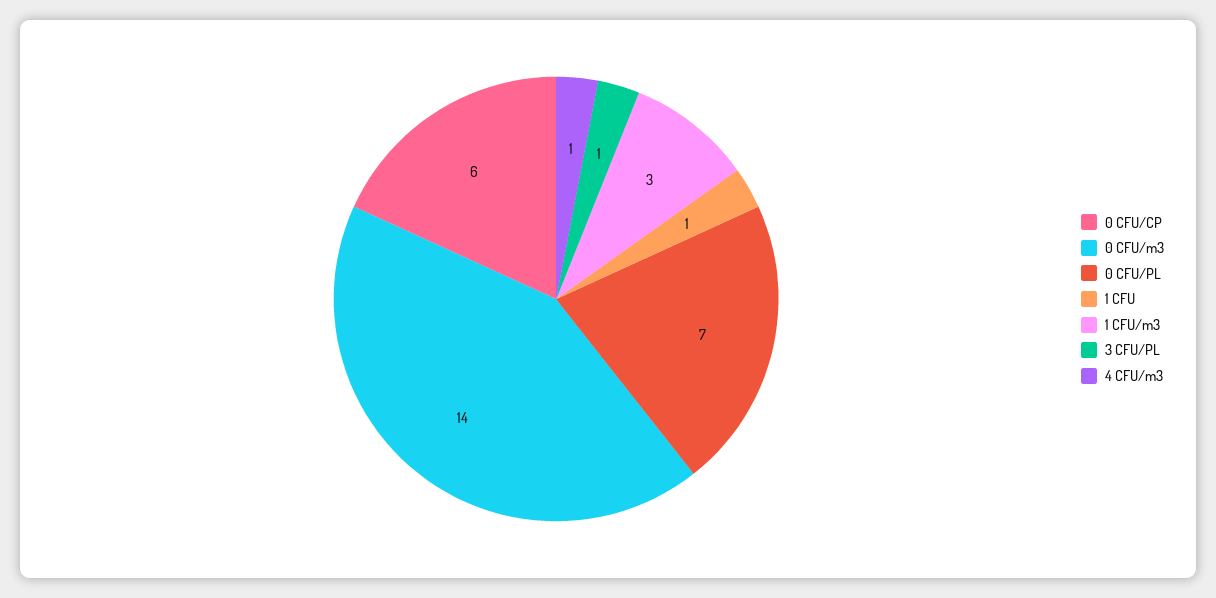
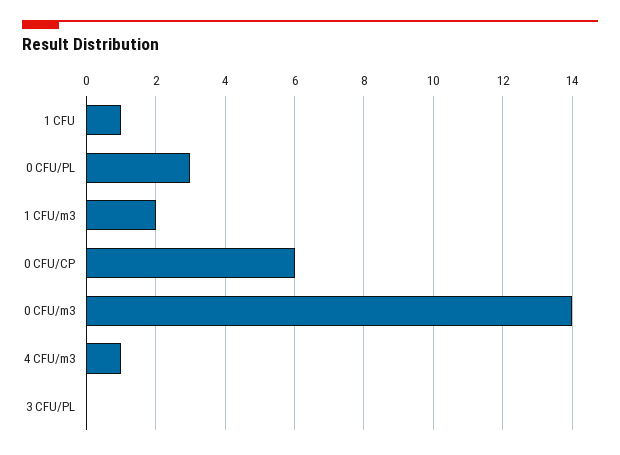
  {
    "0 CFU/CP": 6,
    "0 CFU/m3": 14,
-   "0 CFU/PL": 7,
+   "0 CFU/PL": 3,
    "1 CFU": 1,
-   "1 CFU/m3": 3,
+   "1 CFU/m3": 2,
-   "3 CFU/PL": 1,
+   "3 CFU/PL": 0,
    "4 CFU/m3": 1
  }

